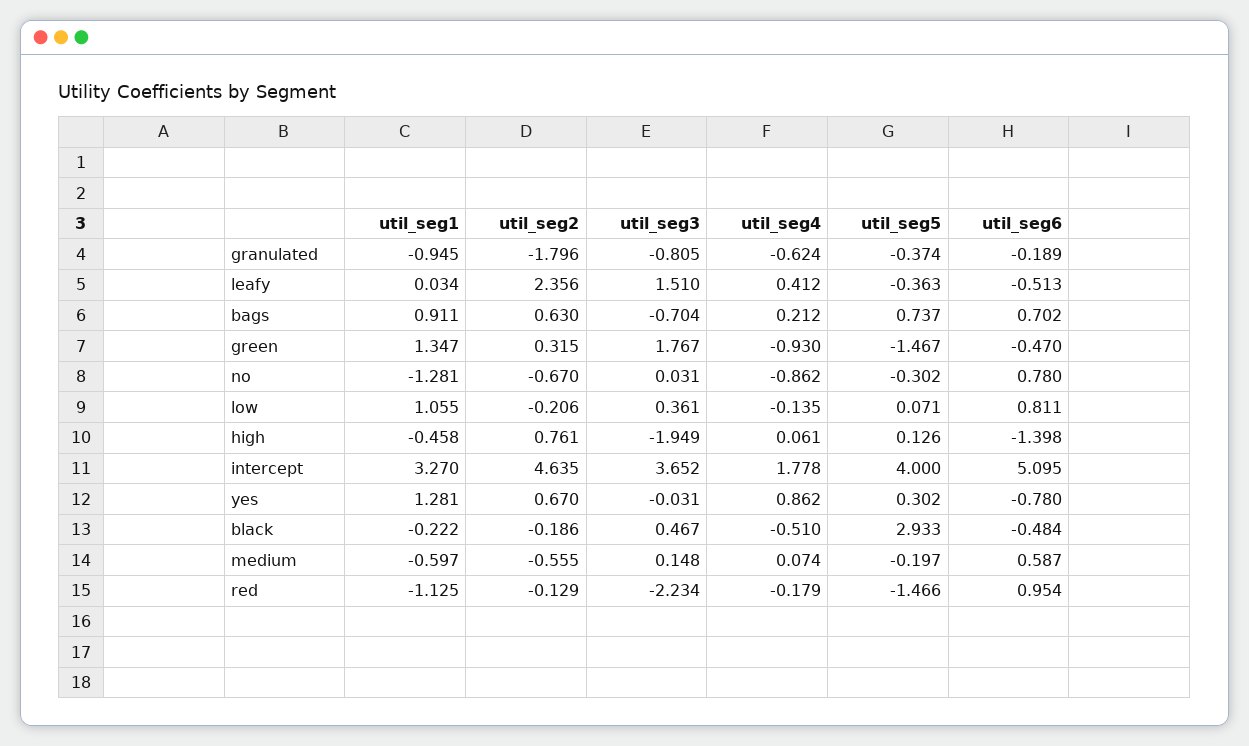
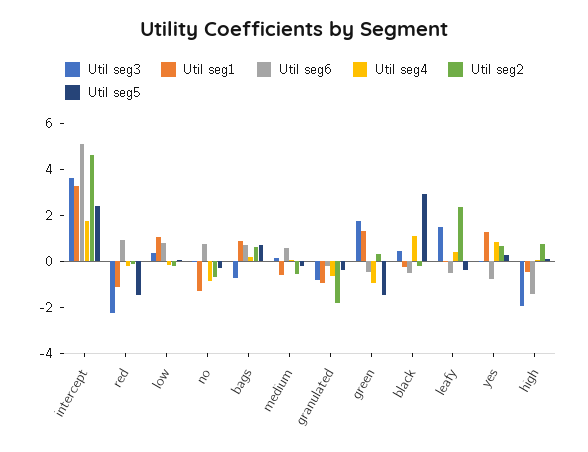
  {
    "util_seg1": {
      "granulated": -0.945,
      "leafy": 0.034,
      "bags": 0.911,
      "green": 1.347,
      "no": -1.281,
      "low": 1.055,
      "high": -0.458,
      "intercept": 3.27,
      "yes": 1.281,
      "black": -0.222,
      "medium": -0.597,
      "red": -1.125
    },
    "util_seg2": {
      "granulated": -1.796,
      "leafy": 2.356,
      "bags": 0.63,
      "green": 0.315,
      "no": -0.67,
      "low": -0.206,
      "high": 0.761,
      "intercept": 4.635,
      "yes": 0.67,
      "black": -0.186,
      "medium": -0.555,
      "red": -0.129
    },
    "util_seg3": {
      "granulated": -0.805,
      "leafy": 1.51,
      "bags": -0.704,
      "green": 1.767,
      "no": 0.031,
      "low": 0.361,
      "high": -1.949,
      "intercept": 3.652,
      "yes": -0.031,
      "black": 0.467,
      "medium": 0.148,
      "red": -2.234
    },
    "util_seg4": {
      "granulated": -0.624,
      "leafy": 0.412,
      "bags": 0.212,
      "green": -0.93,
      "no": -0.862,
      "low": -0.135,
      "high": 0.061,
      "intercept": 1.778,
      "yes": 0.862,
-     "black": -0.51,
+     "black": 1,
      "medium": 0.074,
      "red": -0.179
    },
    "util_seg5": {
      "granulated": -0.374,
      "leafy": -0.363,
      "bags": 0.737,
      "green": -1.467,
      "no": -0.302,
      "low": 0.071,
      "high": 0.126,
-     "intercept": 4,
+     "intercept": 2.5,
      "yes": 0.302,
      "black": 2.933,
      "medium": -0.197,
      "red": -1.466
    },
    "util_seg6": {
      "granulated": -0.189,
      "leafy": -0.513,
      "bags": 0.702,
      "green": -0.47,
      "no": 0.78,
      "low": 0.811,
      "high": -1.398,
      "intercept": 5.095,
      "yes": -0.78,
      "black": -0.484,
      "medium": 0.587,
      "red": 0.954
    }
  }

